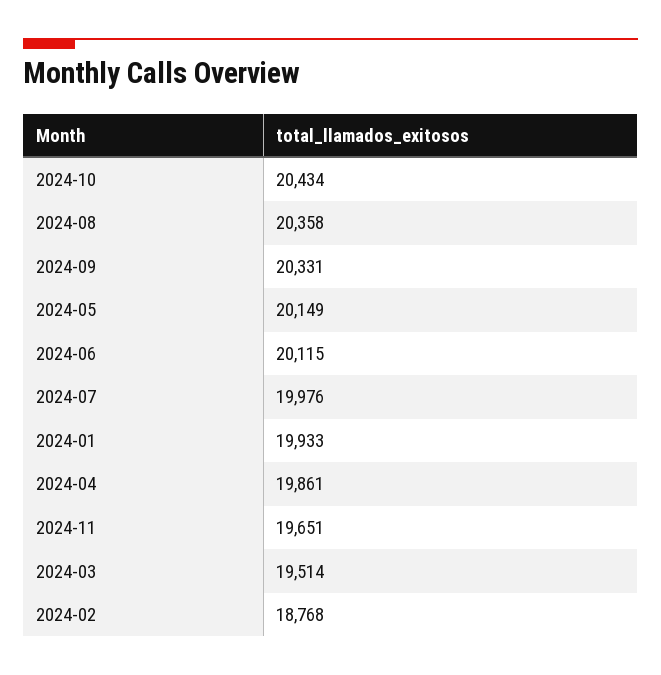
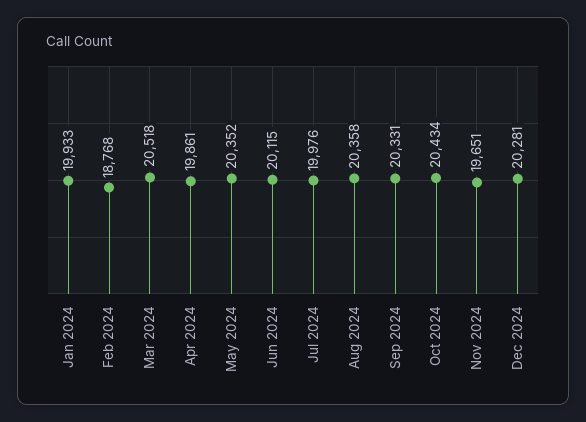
  {
    "2024-10": 20434,
    "2024-08": 20358,
    "2024-09": 20331,
-   "2024-05": 20149,
+   "2024-05": 20352,
    "2024-06": 20115,
    "2024-07": 19976,
    "2024-01": 19933,
    "2024-04": 19861,
    "2024-11": 19651,
-   "2024-03": 19514,
+   "2024-03": 20518,
-   "2024-02": 18768
+   "2024-02": 18768,
+   "Dec 2024": 20281
  }

